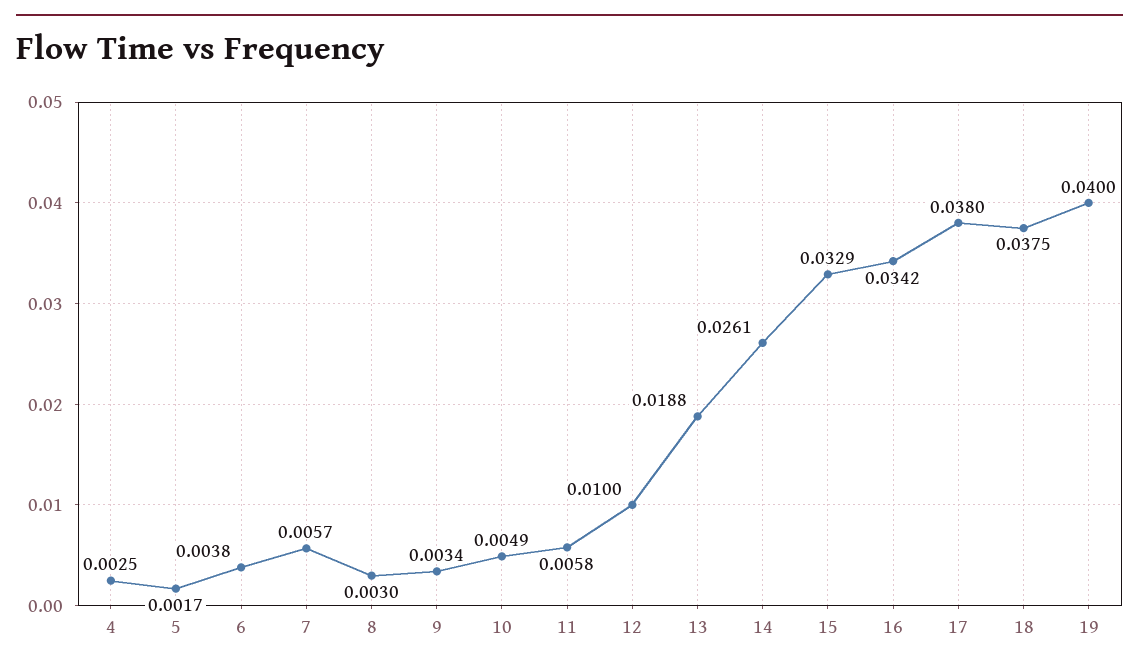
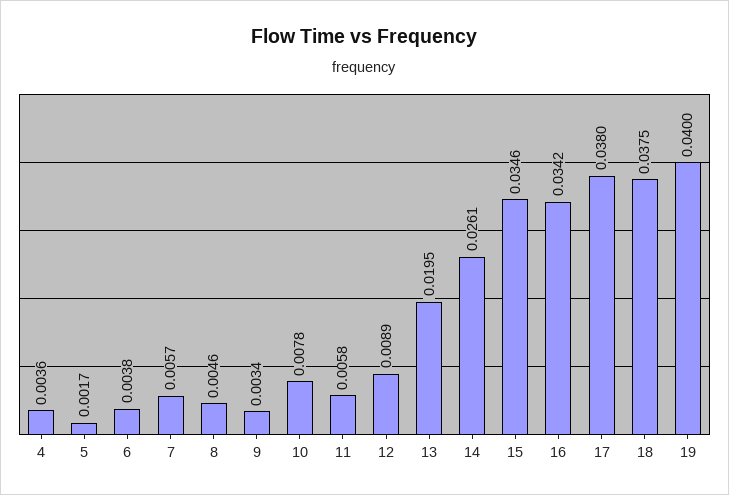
  {
-   "4": 0.0025,
+   "4": 0.0036,
    "5": 0.0017,
    "6": 0.0038,
    "7": 0.0057,
-   "8": 0.003,
+   "8": 0.0046,
    "9": 0.0034,
-   "10": 0.0049,
+   "10": 0.0078,
    "11": 0.0058,
-   "12": 0.01,
+   "12": 0.0089,
-   "13": 0.0188,
+   "13": 0.0195,
    "14": 0.0261,
-   "15": 0.0329,
+   "15": 0.0346,
    "16": 0.0342,
    "17": 0.038,
    "18": 0.0375,
    "19": 0.04
  }

